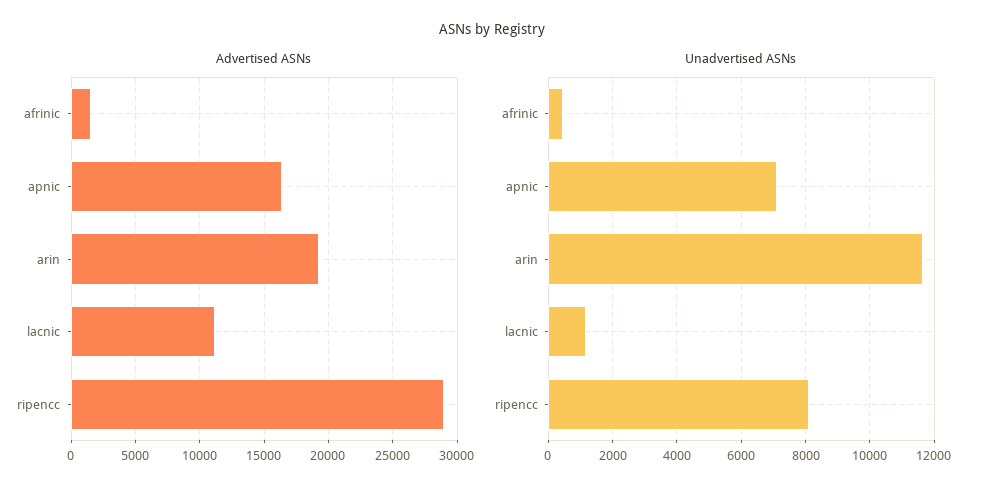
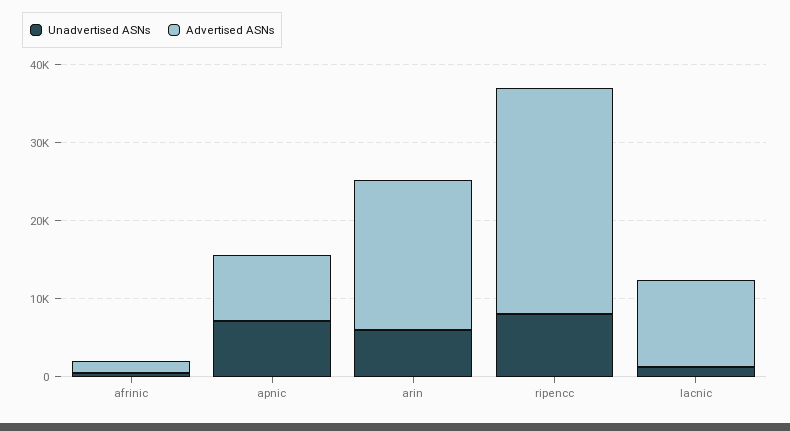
  {
    "Advertised ASNs": {
      "afrinic": 1500,
-     "apnic": 16500,
+     "apnic": 8000,
      "arin": 19000,
      "lacnic": 11000,
      "ripencc": 29000
    },
    "Unadvertised ASNs": {
      "afrinic": 400,
      "apnic": 7200,
-     "arin": 11600,
+     "arin": 6000,
      "lacnic": 1200,
      "ripencc": 8000
    }
  }

